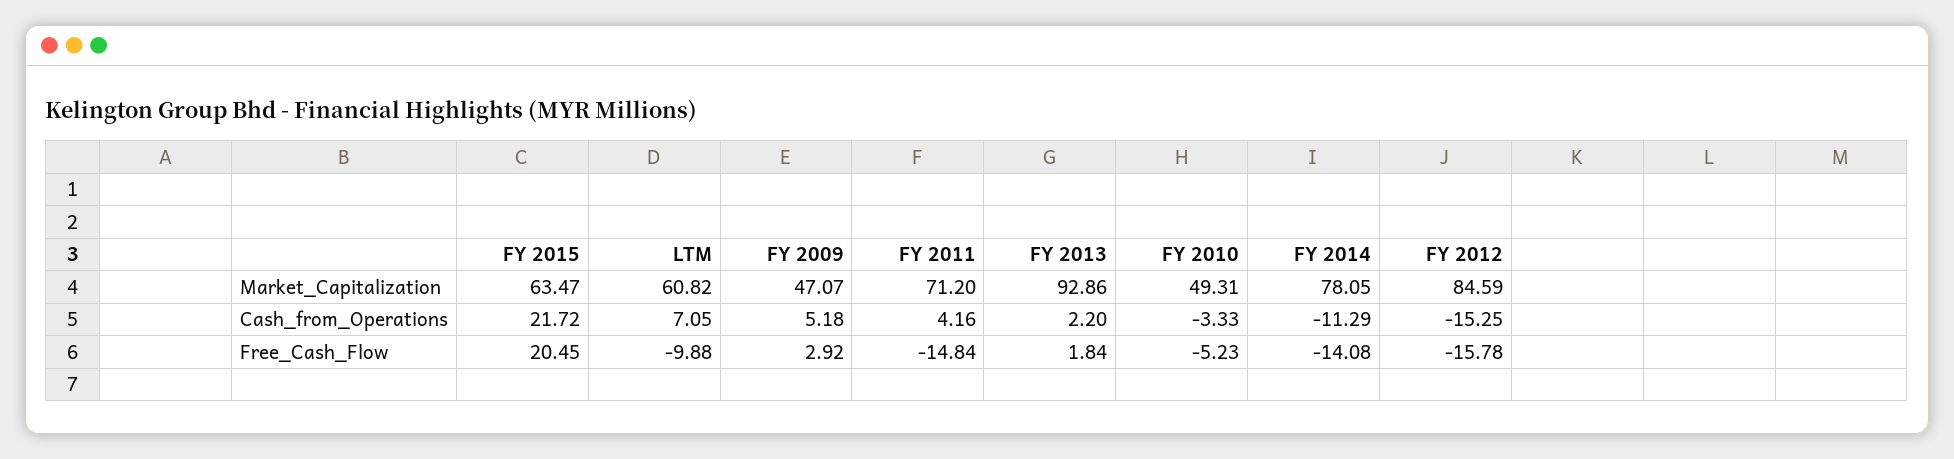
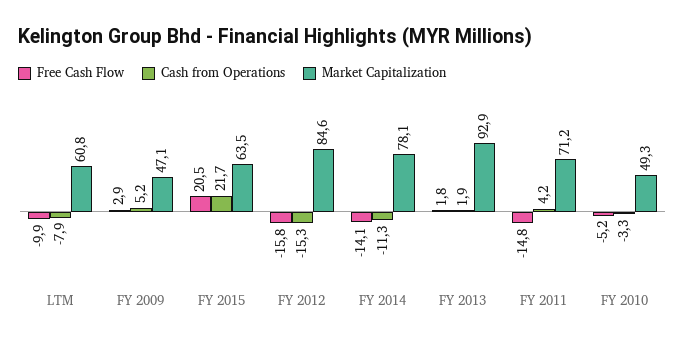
  {
    "Market_Capitalization": {
      "FY 2015": 63.47,
      "LTM": 60.82,
      "FY 2009": 47.07,
      "FY 2011": 71.2,
      "FY 2013": 92.86,
      "FY 2010": 49.31,
      "FY 2014": 78.05,
      "FY 2012": 84.59
    },
    "Cash_from_Operations": {
      "FY 2015": 21.72,
-     "LTM": 7.05,
+     "LTM": -7.9,
      "FY 2009": 5.18,
      "FY 2011": 4.16,
-     "FY 2013": 2.2,
+     "FY 2013": 1.9,
      "FY 2010": -3.33,
      "FY 2014": -11.29,
      "FY 2012": -15.25
    },
    "Free_Cash_Flow": {
      "FY 2015": 20.45,
      "LTM": -9.88,
      "FY 2009": 2.92,
      "FY 2011": -14.84,
      "FY 2013": 1.84,
      "FY 2010": -5.23,
      "FY 2014": -14.08,
      "FY 2012": -15.78
    }
  }

